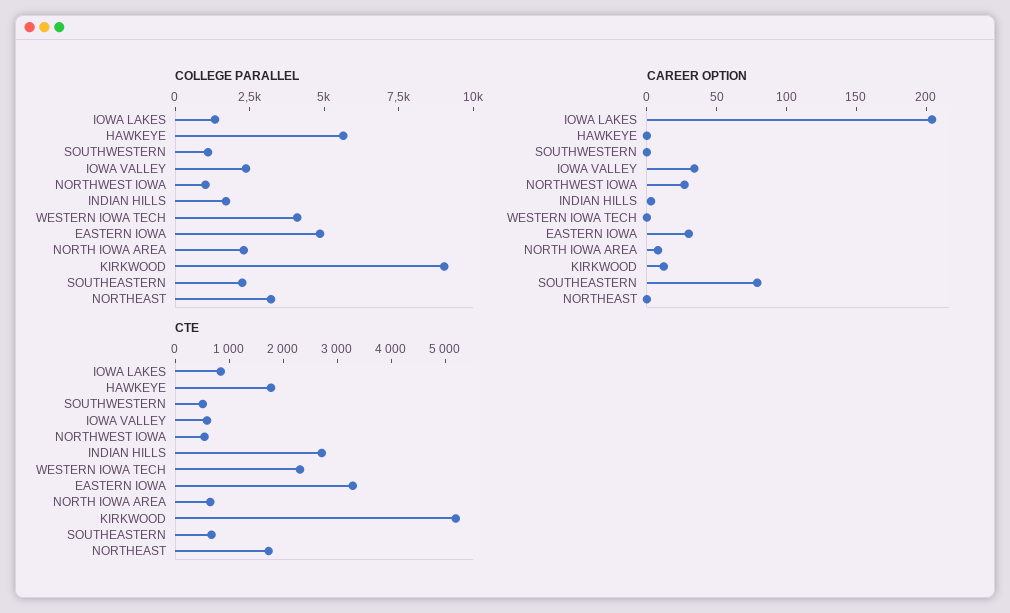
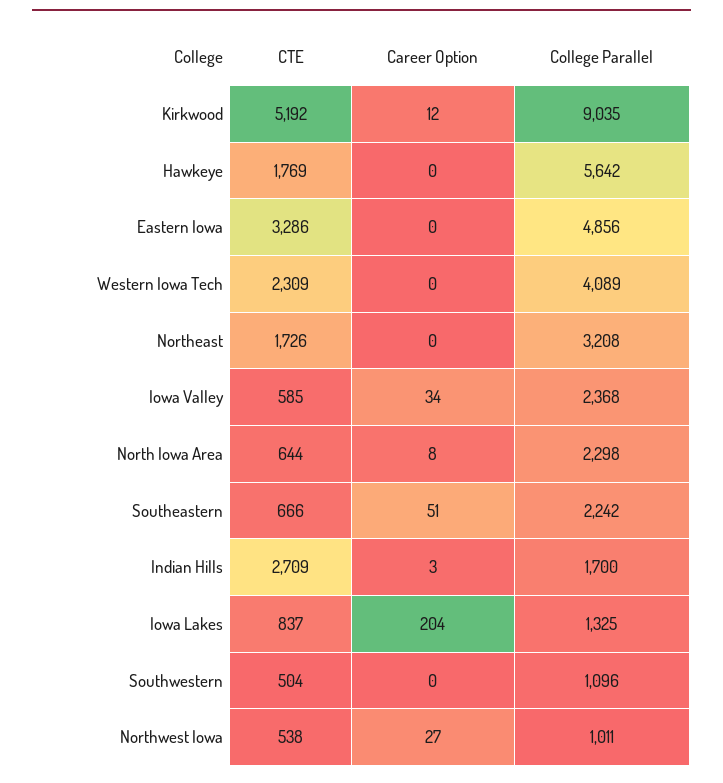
  {
    "COLLEGE PARALLEL": {
      "IOWA LAKES": 1325,
      "HAWKEYE": 5642,
      "SOUTHWESTERN": 1096,
      "IOWA VALLEY": 2368,
      "NORTHWEST IOWA": 1011,
      "INDIAN HILLS": 1700,
      "WESTERN IOWA TECH": 4089,
      "EASTERN IOWA": 4856,
      "NORTH IOWA AREA": 2298,
      "KIRKWOOD": 9035,
      "SOUTHEASTERN": 2242,
      "NORTHEAST": 3208
    },
    "CAREER OPTION": {
      "IOWA LAKES": 204,
      "HAWKEYE": 0,
      "SOUTHWESTERN": 0,
      "IOWA VALLEY": 34,
      "NORTHWEST IOWA": 27,
      "INDIAN HILLS": 3,
      "WESTERN IOWA TECH": 0,
-     "EASTERN IOWA": 30,
+     "EASTERN IOWA": 0,
      "NORTH IOWA AREA": 8,
      "KIRKWOOD": 12,
-     "SOUTHEASTERN": 80,
+     "SOUTHEASTERN": 51,
      "NORTHEAST": 0
    },
    "CTE": {
      "IOWA LAKES": 837,
      "HAWKEYE": 1769,
      "SOUTHWESTERN": 504,
      "IOWA VALLEY": 585,
      "NORTHWEST IOWA": 538,
      "INDIAN HILLS": 2709,
      "WESTERN IOWA TECH": 2309,
      "EASTERN IOWA": 3286,
      "NORTH IOWA AREA": 644,
      "KIRKWOOD": 5192,
      "SOUTHEASTERN": 666,
      "NORTHEAST": 1726
    }
  }

